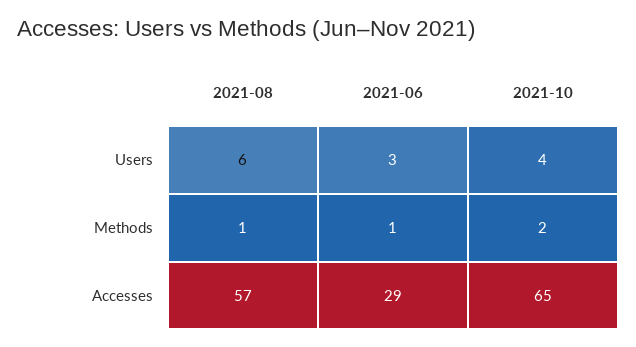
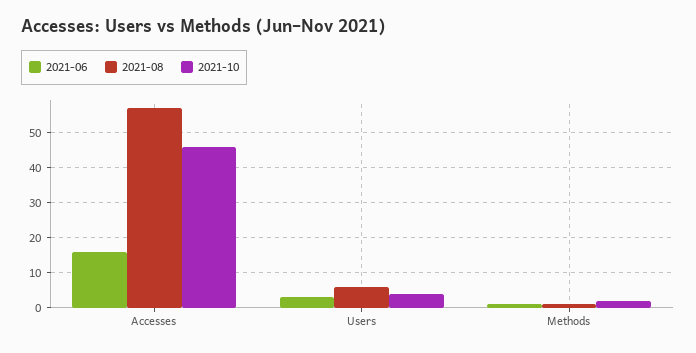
  {
    "2021-08": {
      "Users": 6,
      "Methods": 1,
      "Accesses": 57
    },
    "2021-06": {
      "Users": 3,
      "Methods": 1,
-     "Accesses": 29
+     "Accesses": 15
    },
    "2021-10": {
      "Users": 4,
      "Methods": 2,
-     "Accesses": 65
+     "Accesses": 45
    }
  }

